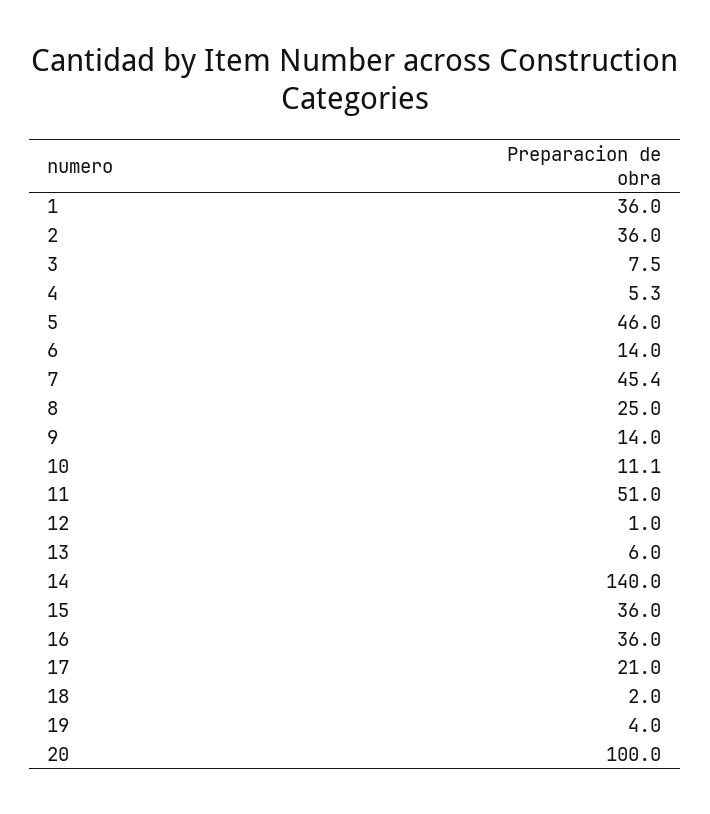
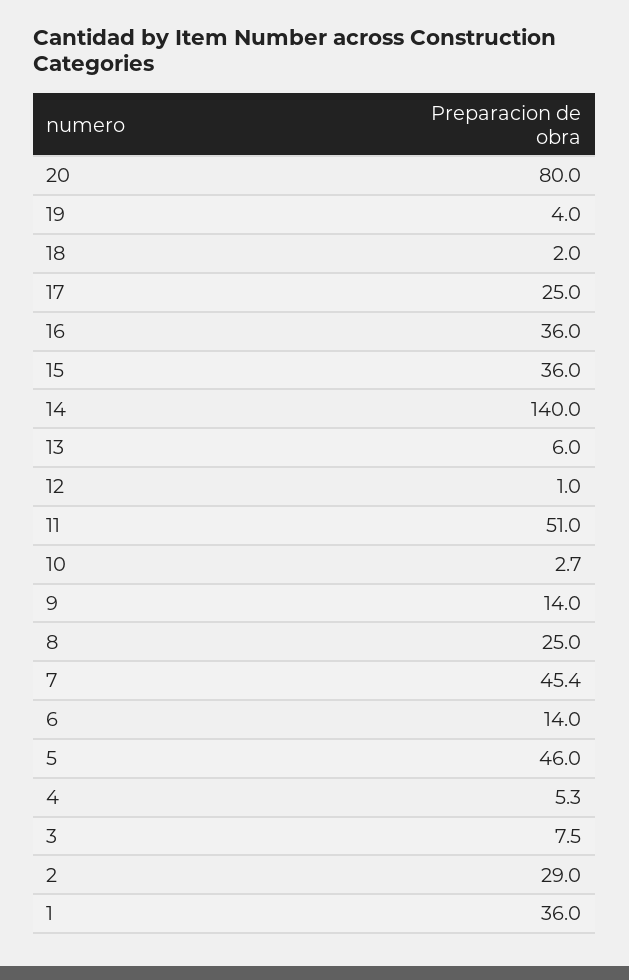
  {
    "1": 36,
-   "2": 36,
+   "2": 29,
    "3": 7.5,
    "4": 5.3,
    "5": 46,
    "6": 14,
    "7": 45.4,
    "8": 25,
    "9": 14,
-   "10": 11.1,
+   "10": 2.7,
    "11": 51,
    "12": 1,
    "13": 6,
    "14": 140,
    "15": 36,
    "16": 36,
-   "17": 21,
+   "17": 25,
    "18": 2,
    "19": 4,
-   "20": 100
+   "20": 80
  }

